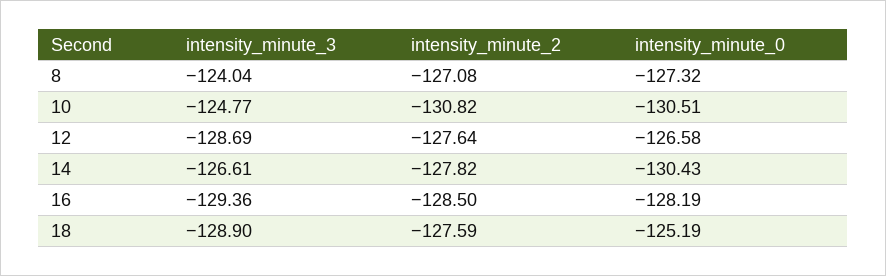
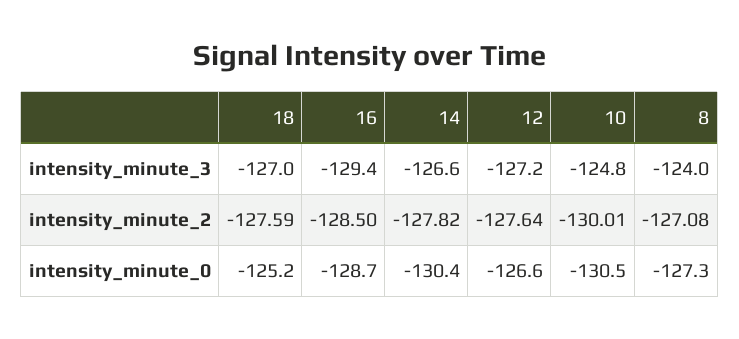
  {
    "intensity_minute_3": {
      "8": -124.04,
      "10": -124.77,
-     "12": -128.69,
+     "12": -127.2,
      "14": -126.61,
      "16": -129.36,
-     "18": -128.9
+     "18": -127
    },
    "intensity_minute_2": {
      "8": -127.08,
-     "10": -130.82,
+     "10": -130.01,
      "12": -127.64,
      "14": -127.82,
      "16": -128.5,
      "18": -127.59
    },
    "intensity_minute_0": {
      "8": -127.32,
      "10": -130.51,
      "12": -126.58,
      "14": -130.43,
-     "16": -128.19,
+     "16": -128.7,
      "18": -125.19
    }
  }

